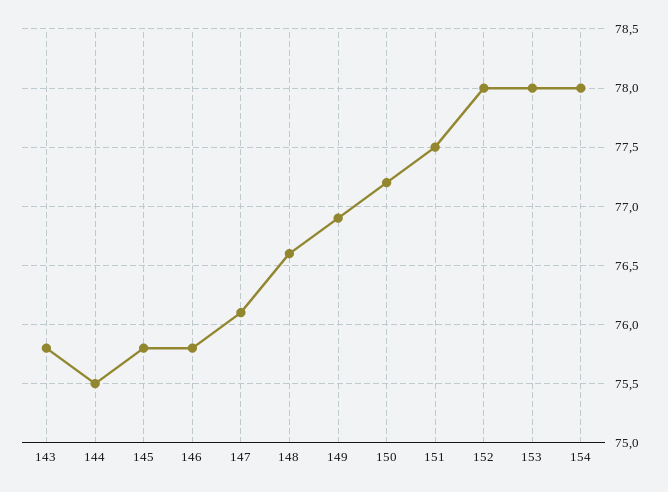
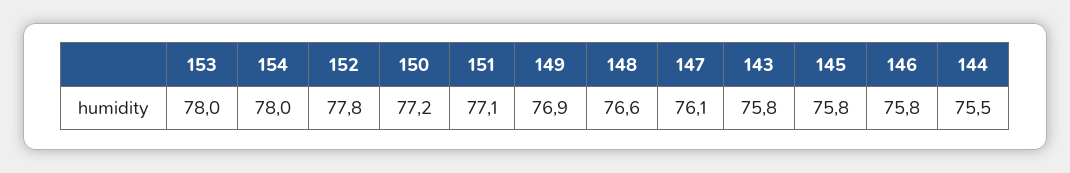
  {
    "143": 75.8,
    "144": 75.5,
    "145": 75.8,
    "146": 75.8,
    "147": 76.1,
    "148": 76.6,
    "149": 76.9,
    "150": 77.2,
-   "151": 77.5,
+   "151": 77.1,
-   "152": 78,
+   "152": 77.8,
    "153": 78,
    "154": 78
  }

